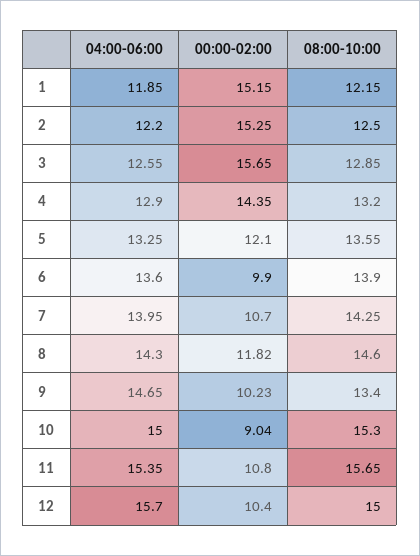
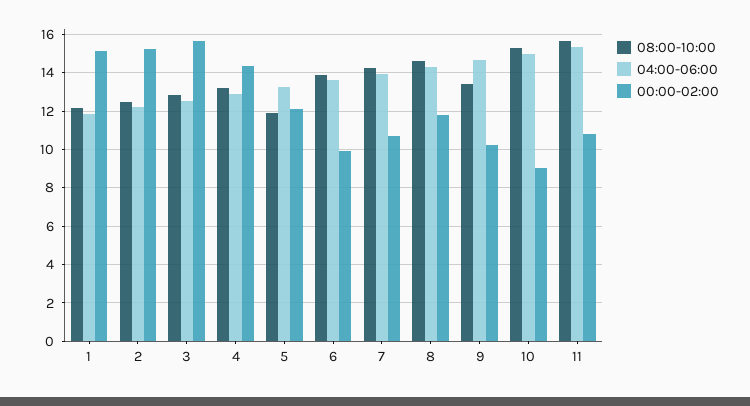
  {
    "04:00-06:00": {
      "1": 11.85,
      "2": 12.2,
      "3": 12.55,
      "4": 12.9,
      "5": 13.25,
      "6": 13.6,
      "7": 13.95,
      "8": 14.3,
      "9": 14.65,
      "10": 15,
-     "11": 15.35,
+     "11": 15.35
-     "12": 15.7
    },
    "00:00-02:00": {
      "1": 15.15,
      "2": 15.25,
      "3": 15.65,
      "4": 14.35,
      "5": 12.1,
      "6": 9.9,
      "7": 10.7,
      "8": 11.82,
      "9": 10.23,
      "10": 9.04,
-     "11": 10.8,
+     "11": 10.8
-     "12": 10.4
    },
    "08:00-10:00": {
      "1": 12.15,
      "2": 12.5,
      "3": 12.85,
      "4": 13.2,
-     "5": 13.55,
+     "5": 12,
      "6": 13.9,
      "7": 14.25,
      "8": 14.6,
      "9": 13.4,
      "10": 15.3,
-     "11": 15.65,
+     "11": 15.65
-     "12": 15
    }
  }

